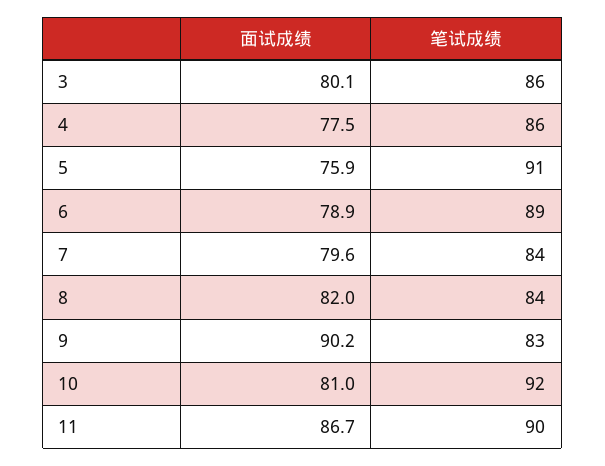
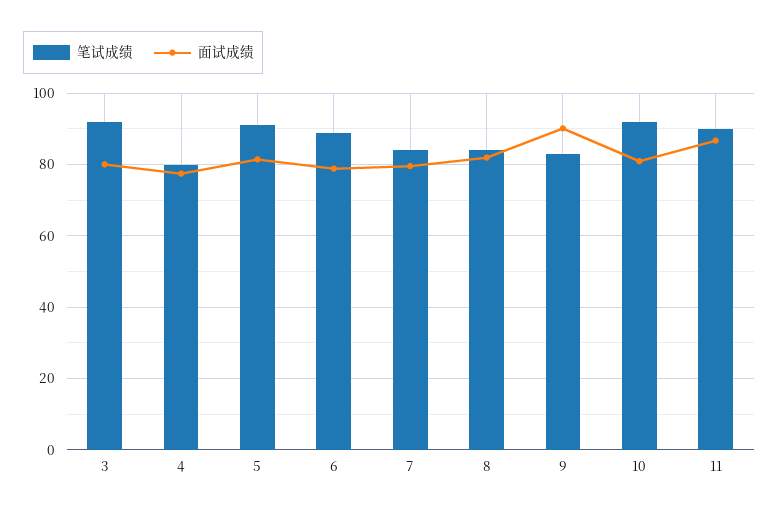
  {
    "面试成绩": {
      "3": 80.1,
      "4": 77.5,
-     "5": 75.9,
+     "5": 82,
      "6": 78.9,
      "7": 79.6,
      "8": 82,
      "9": 90.2,
      "10": 81,
      "11": 86.7
    },
    "笔试成绩": {
-     "3": 86,
+     "3": 92,
-     "4": 86,
+     "4": 80,
      "5": 91,
      "6": 89,
      "7": 84,
      "8": 84,
      "9": 83,
      "10": 92,
      "11": 90
    }
  }

